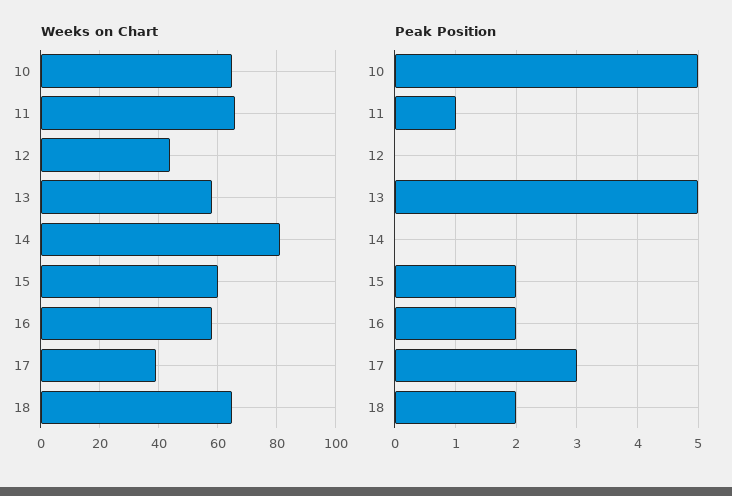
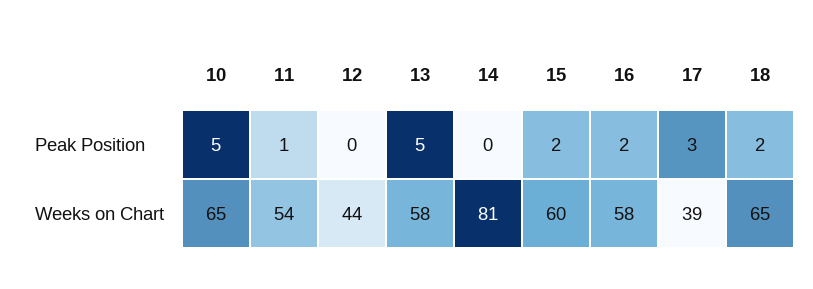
  {
    "Weeks on Chart": {
      "10": 65,
-     "11": 65,
+     "11": 54,
      "12": 44,
      "13": 58,
      "14": 81,
      "15": 60,
      "16": 58,
      "17": 39,
      "18": 65
    },
    "Peak Position": {
      "10": 5,
      "11": 1,
      "12": 0,
      "13": 5,
      "14": 0,
      "15": 2,
      "16": 2,
      "17": 3,
      "18": 2
    }
  }

